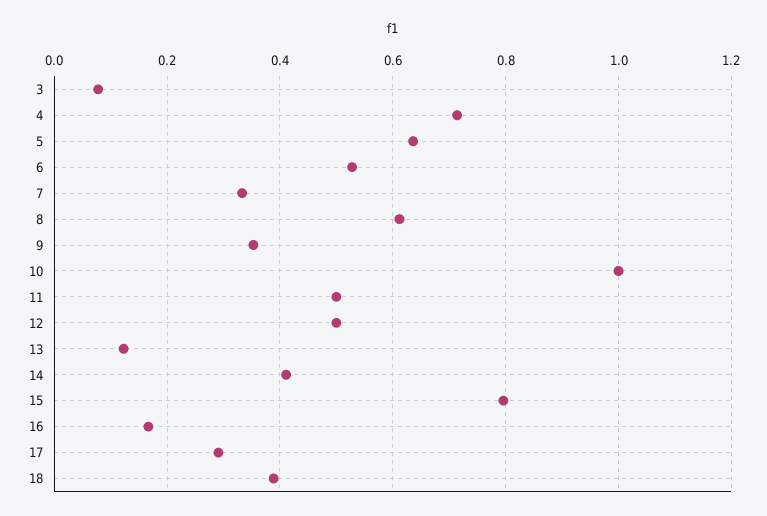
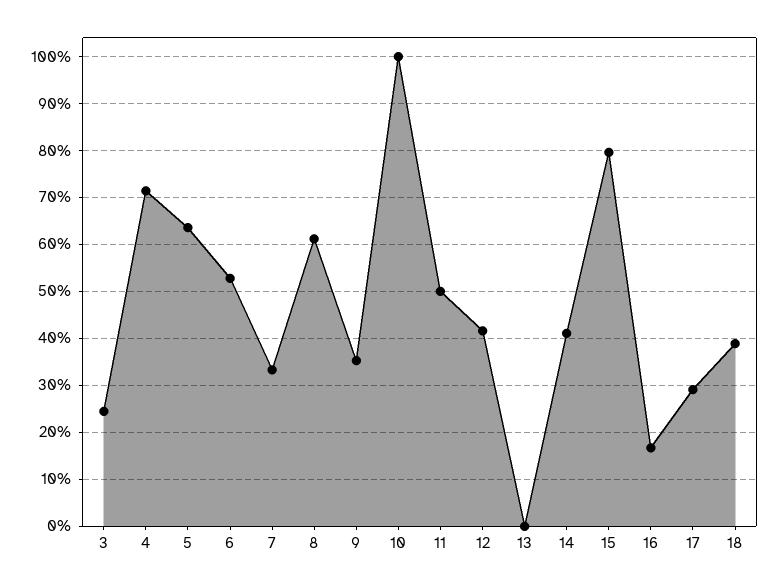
  {
-   "3": 0.08,
+   "3": 0.24,
    "4": 0.72,
    "5": 0.64,
    "6": 0.52,
    "7": 0.34,
    "8": 0.62,
    "9": 0.36,
    "10": 1,
    "11": 0.5,
-   "12": 0.5,
+   "12": 0.42,
-   "13": 0.12,
+   "13": 0,
    "14": 0.42,
    "15": 0.8,
    "16": 0.16,
    "17": 0.3,
    "18": 0.38
  }

